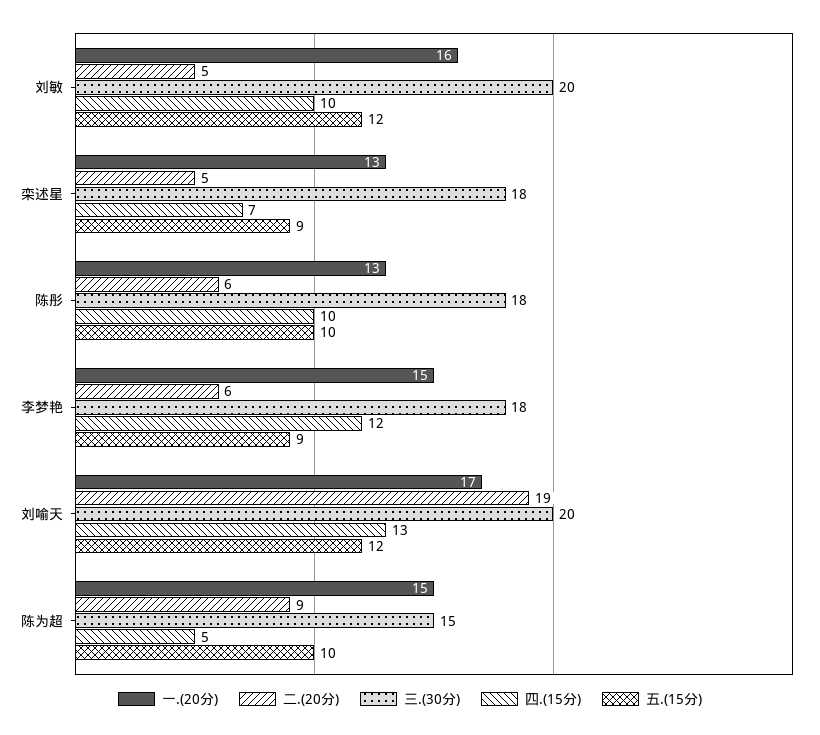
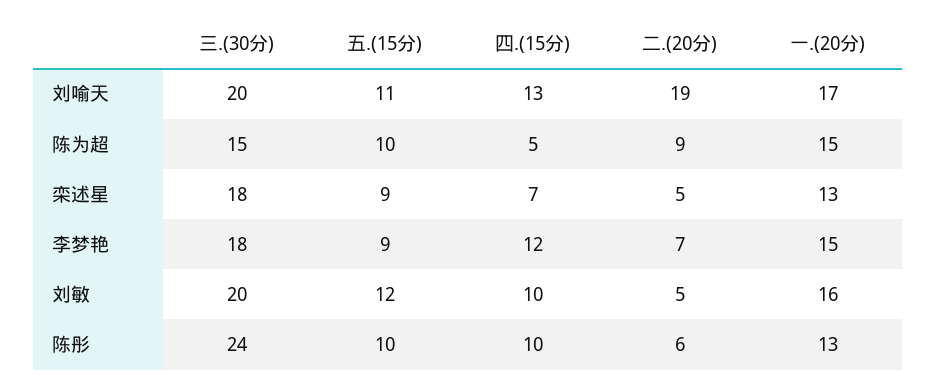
  {
    "一.(20分)": {
      "刘敏": 16,
      "栾述星": 13,
      "陈彤": 13,
      "李梦艳": 15,
      "刘喻天": 17,
      "陈为超": 15
    },
    "二.(20分)": {
      "刘敏": 5,
      "栾述星": 5,
      "陈彤": 6,
-     "李梦艳": 6,
+     "李梦艳": 7,
      "刘喻天": 19,
      "陈为超": 9
    },
    "三.(30分)": {
      "刘敏": 20,
      "栾述星": 18,
-     "陈彤": 18,
+     "陈彤": 24,
      "李梦艳": 18,
      "刘喻天": 20,
      "陈为超": 15
    },
    "四.(15分)": {
      "刘敏": 10,
      "栾述星": 7,
      "陈彤": 10,
      "李梦艳": 12,
      "刘喻天": 13,
      "陈为超": 5
    },
    "五.(15分)": {
      "刘敏": 12,
      "栾述星": 9,
      "陈彤": 10,
      "李梦艳": 9,
-     "刘喻天": 12,
+     "刘喻天": 11,
      "陈为超": 10
    }
  }

